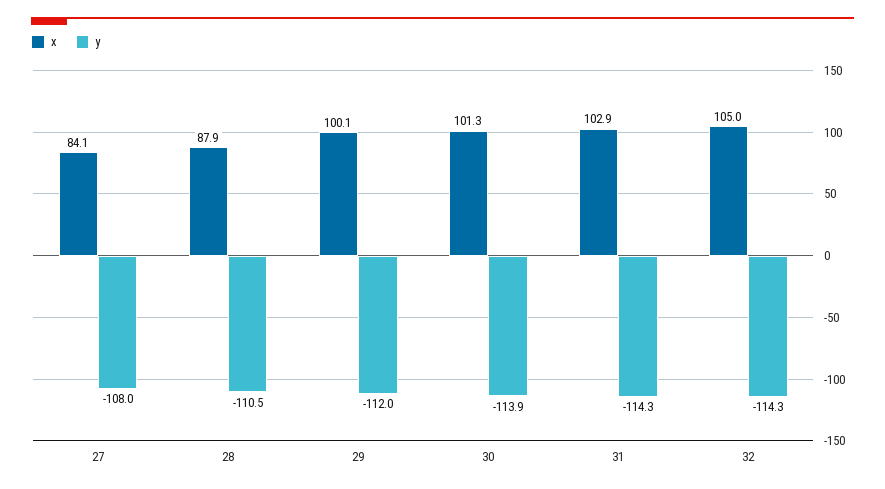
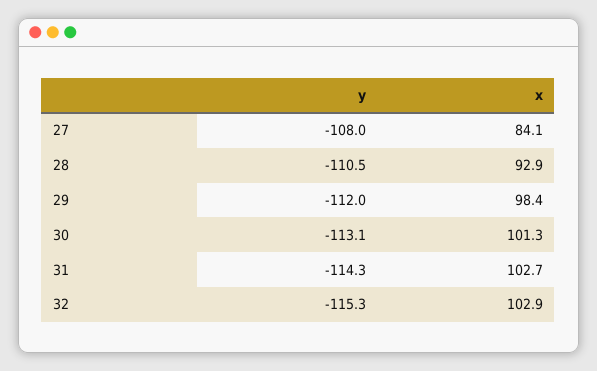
  {
    "x": {
      "27": 84.1,
-     "28": 87.9,
+     "28": 92.9,
-     "29": 100.1,
+     "29": 98.4,
      "30": 101.3,
-     "31": 102.9,
+     "31": 102.7,
-     "32": 105
+     "32": 102.9
    },
    "y": {
      "27": -108,
      "28": -110.5,
      "29": -112,
-     "30": -113.9,
+     "30": -113.1,
      "31": -114.3,
-     "32": -114.3
+     "32": -115.3
    }
  }

